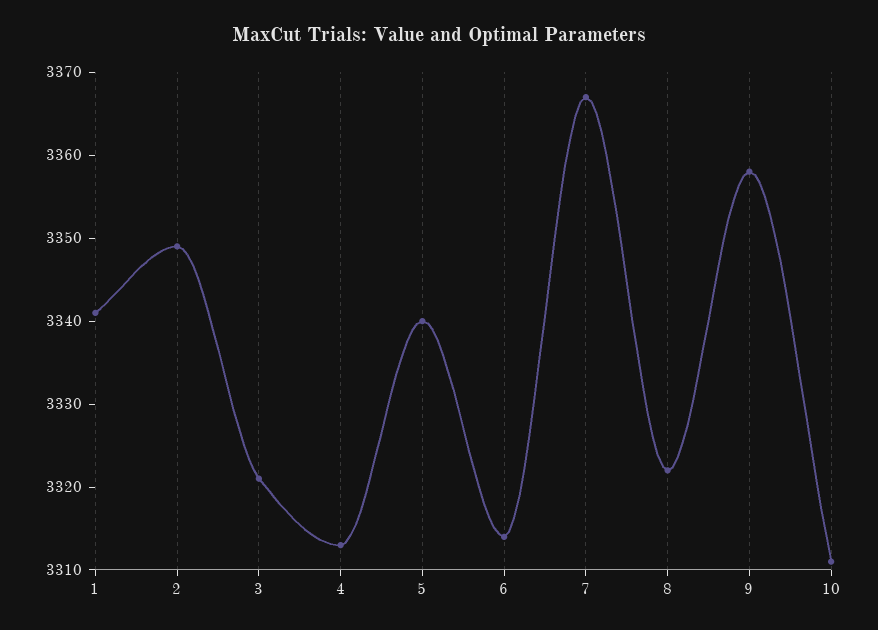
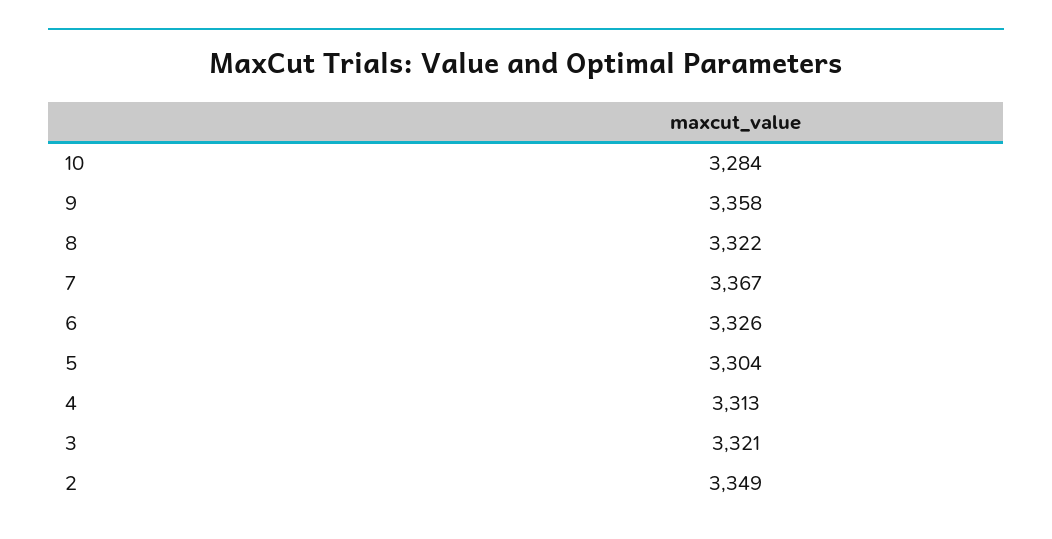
  {
-   "1": 3341,
    "2": 3349,
    "3": 3321,
    "4": 3313,
-   "5": 3340,
+   "5": 3304,
-   "6": 3314,
+   "6": 3326,
    "7": 3367,
    "8": 3322,
    "9": 3358,
-   "10": 3311
+   "10": 3284
  }

